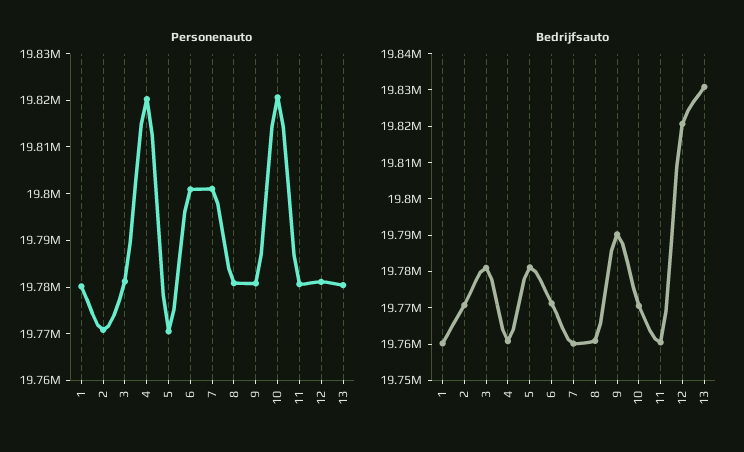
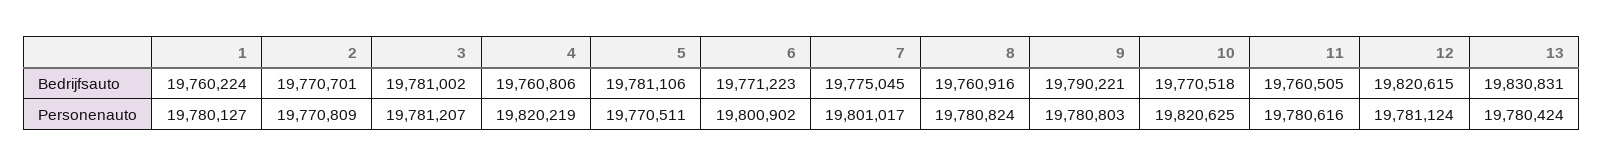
  {
    "Personenauto": {
      "1": 19780127,
      "2": 19770809,
      "3": 19781207,
      "4": 19820219,
      "5": 19770511,
      "6": 19800902,
      "7": 19801017,
      "8": 19780824,
      "9": 19780803,
      "10": 19820625,
      "11": 19780616,
      "12": 19781124,
      "13": 19780424
    },
    "Bedrijfsauto": {
      "1": 19760224,
      "2": 19770701,
      "3": 19781002,
      "4": 19760806,
      "5": 19781106,
      "6": 19771223,
-     "7": 19760000,
+     "7": 19775045,
      "8": 19760916,
      "9": 19790221,
      "10": 19770518,
      "11": 19760505,
      "12": 19820615,
      "13": 19830831
    }
  }

